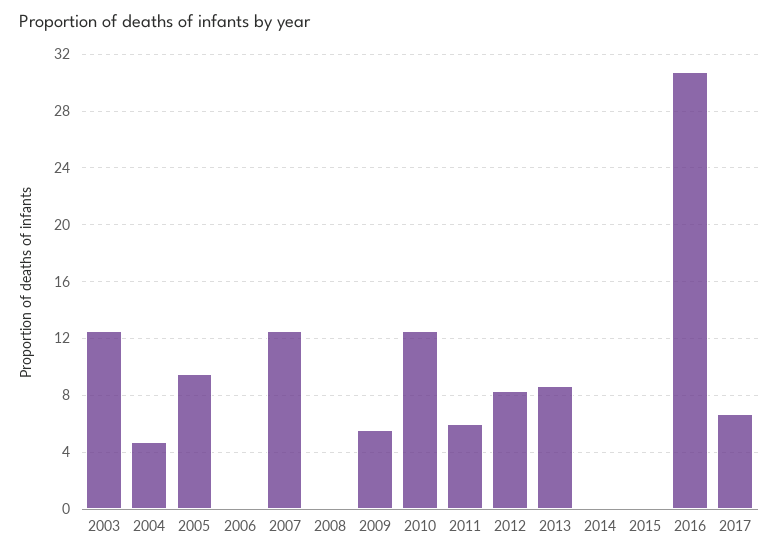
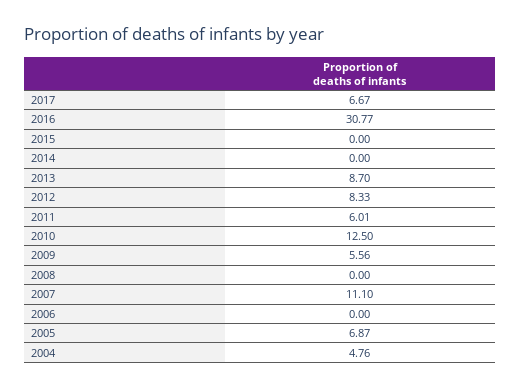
  {
-   "2003": 12.5,
    "2004": 4.76,
-   "2005": 9.5,
+   "2005": 6.87,
    "2006": 0,
-   "2007": 12.5,
+   "2007": 11.1,
    "2008": 0,
    "2009": 5.56,
    "2010": 12.5,
    "2011": 6.01,
    "2012": 8.33,
    "2013": 8.7,
    "2014": 0,
    "2015": 0,
    "2016": 30.77,
    "2017": 6.67
  }

